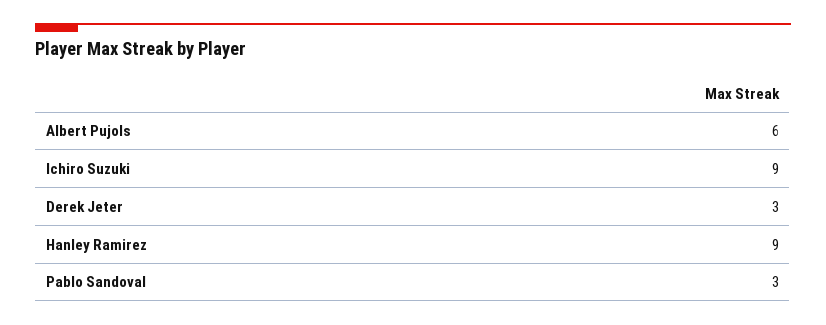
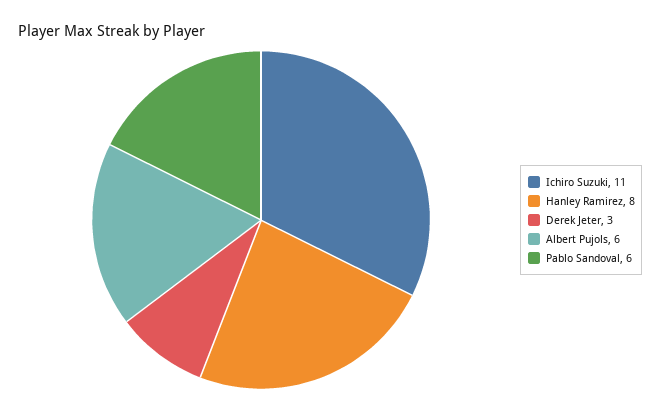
  {
    "Albert Pujols": 6,
-   "Ichiro Suzuki": 9,
+   "Ichiro Suzuki": 11,
    "Derek Jeter": 3,
-   "Hanley Ramirez": 9,
+   "Hanley Ramirez": 8,
-   "Pablo Sandoval": 3
+   "Pablo Sandoval": 6
  }

